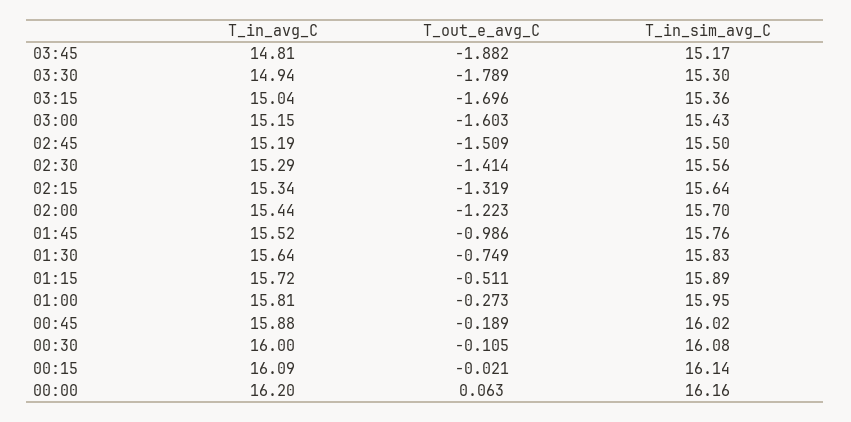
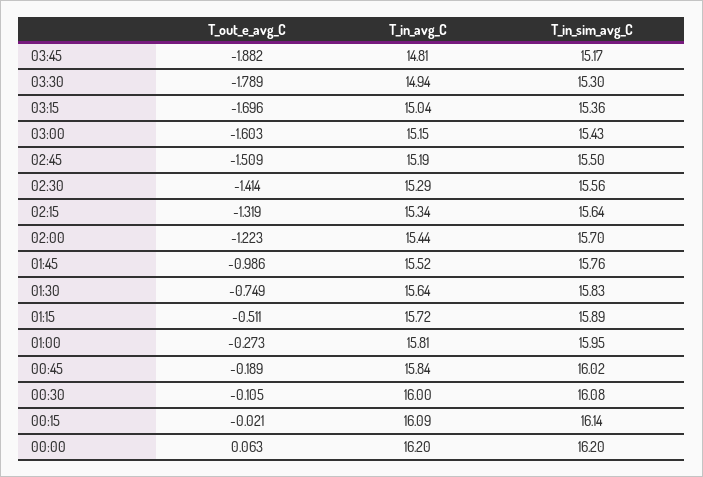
  {
    "T_in_avg_C": {
      "03:45": 14.81,
      "03:30": 14.94,
      "03:15": 15.04,
      "03:00": 15.15,
      "02:45": 15.19,
      "02:30": 15.29,
      "02:15": 15.34,
      "02:00": 15.44,
      "01:45": 15.52,
      "01:30": 15.64,
      "01:15": 15.72,
      "01:00": 15.81,
-     "00:45": 15.88,
+     "00:45": 15.84,
      "00:30": 16,
      "00:15": 16.09,
      "00:00": 16.2
    },
    "T_out_e_avg_C": {
      "03:45": -1.882,
      "03:30": -1.789,
      "03:15": -1.696,
      "03:00": -1.603,
      "02:45": -1.509,
      "02:30": -1.414,
      "02:15": -1.319,
      "02:00": -1.223,
      "01:45": -0.986,
      "01:30": -0.749,
      "01:15": -0.511,
      "01:00": -0.273,
      "00:45": -0.189,
      "00:30": -0.105,
      "00:15": -0.021,
      "00:00": 0.063
    },
    "T_in_sim_avg_C": {
      "03:45": 15.17,
      "03:30": 15.3,
      "03:15": 15.36,
      "03:00": 15.43,
      "02:45": 15.5,
      "02:30": 15.56,
      "02:15": 15.64,
      "02:00": 15.7,
      "01:45": 15.76,
      "01:30": 15.83,
      "01:15": 15.89,
      "01:00": 15.95,
      "00:45": 16.02,
      "00:30": 16.08,
      "00:15": 16.14,
-     "00:00": 16.16
+     "00:00": 16.2
    }
  }

